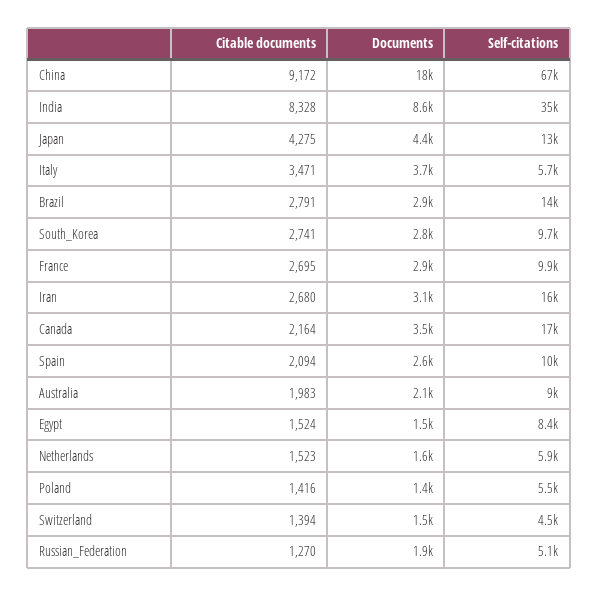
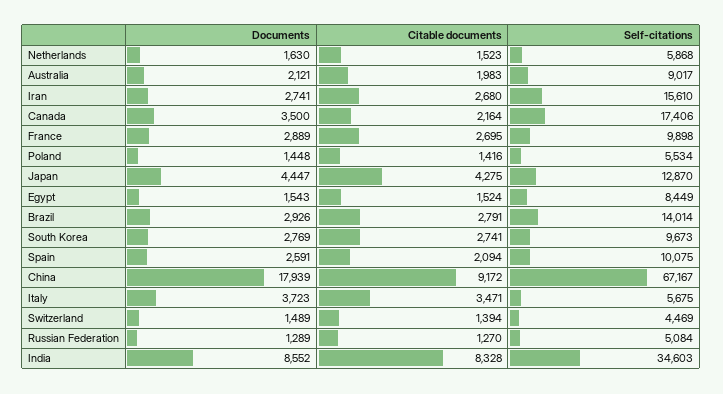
  {
    "Citable documents": {
      "China": 9172,
      "India": 8328,
      "Japan": 4275,
      "Italy": 3471,
      "Brazil": 2791,
      "South_Korea": 2741,
      "France": 2695,
      "Iran": 2680,
      "Canada": 2164,
      "Spain": 2094,
      "Australia": 1983,
      "Egypt": 1524,
      "Netherlands": 1523,
      "Poland": 1416,
      "Switzerland": 1394,
      "Russian_Federation": 1270
    },
    "Documents": {
      "China": 17939,
      "India": 8552,
      "Japan": 4447,
      "Italy": 3723,
      "Brazil": 2926,
      "South_Korea": 2769,
      "France": 2889,
-     "Iran": 3100,
+     "Iran": 2741,
      "Canada": 3500,
      "Spain": 2591,
      "Australia": 2121,
      "Egypt": 1543,
      "Netherlands": 1630,
      "Poland": 1448,
      "Switzerland": 1489,
-     "Russian_Federation": 1900
+     "Russian_Federation": 1289
    },
    "Self-citations": {
      "China": 67167,
      "India": 34603,
      "Japan": 12870,
      "Italy": 5675,
      "Brazil": 14014,
      "South_Korea": 9673,
      "France": 9898,
      "Iran": 15610,
      "Canada": 17406,
      "Spain": 10075,
      "Australia": 9017,
      "Egypt": 8449,
      "Netherlands": 5868,
      "Poland": 5534,
      "Switzerland": 4469,
      "Russian_Federation": 5084
    }
  }

